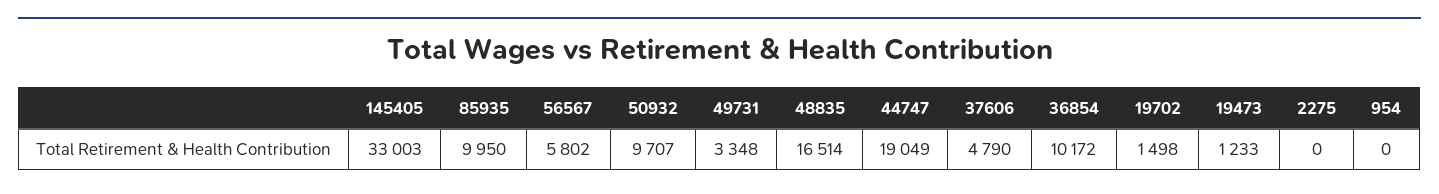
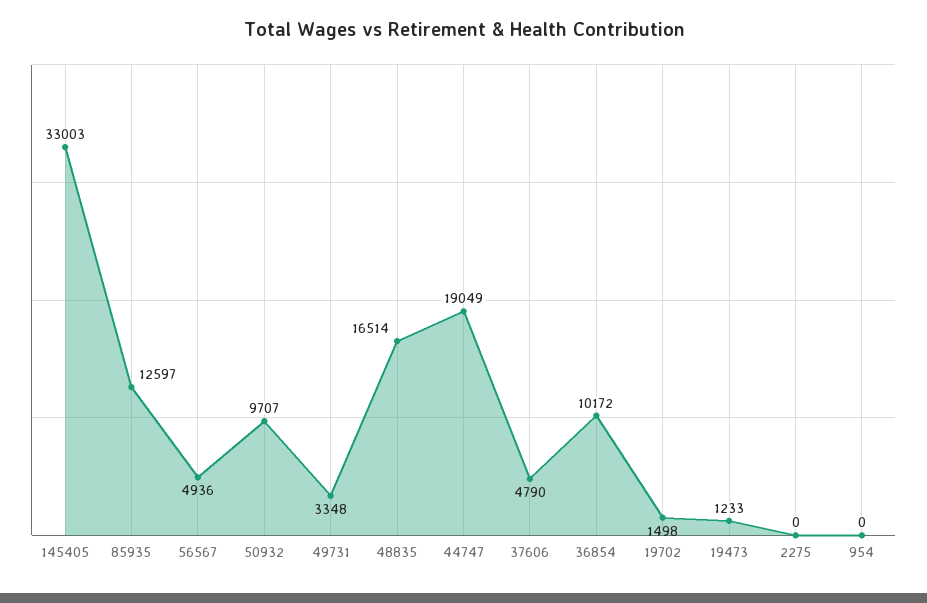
  {
    "145405": 33003,
-   "85935": 9950,
+   "85935": 12597,
-   "56567": 5802,
+   "56567": 4936,
    "50932": 9707,
    "49731": 3348,
    "48835": 16514,
    "44747": 19049,
    "37606": 4790,
    "36854": 10172,
    "19702": 1498,
    "19473": 1233,
    "2275": 0,
    "954": 0
  }

